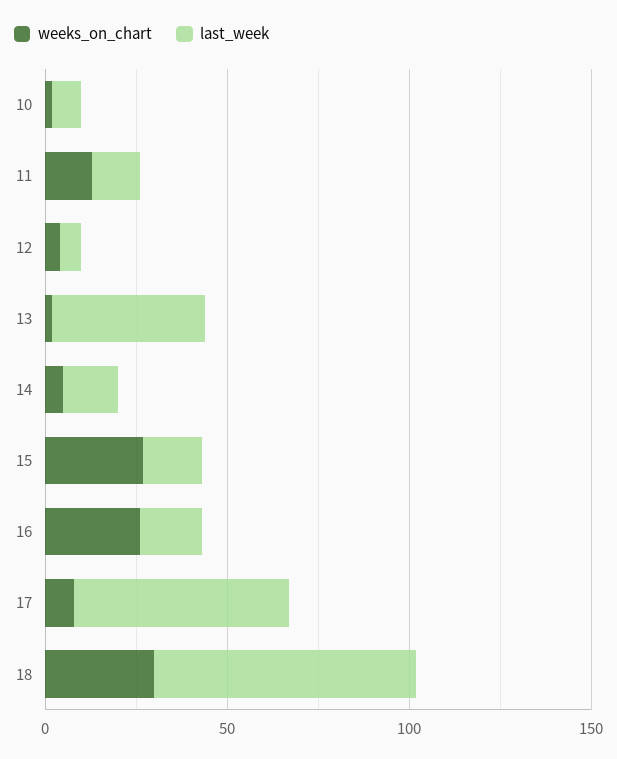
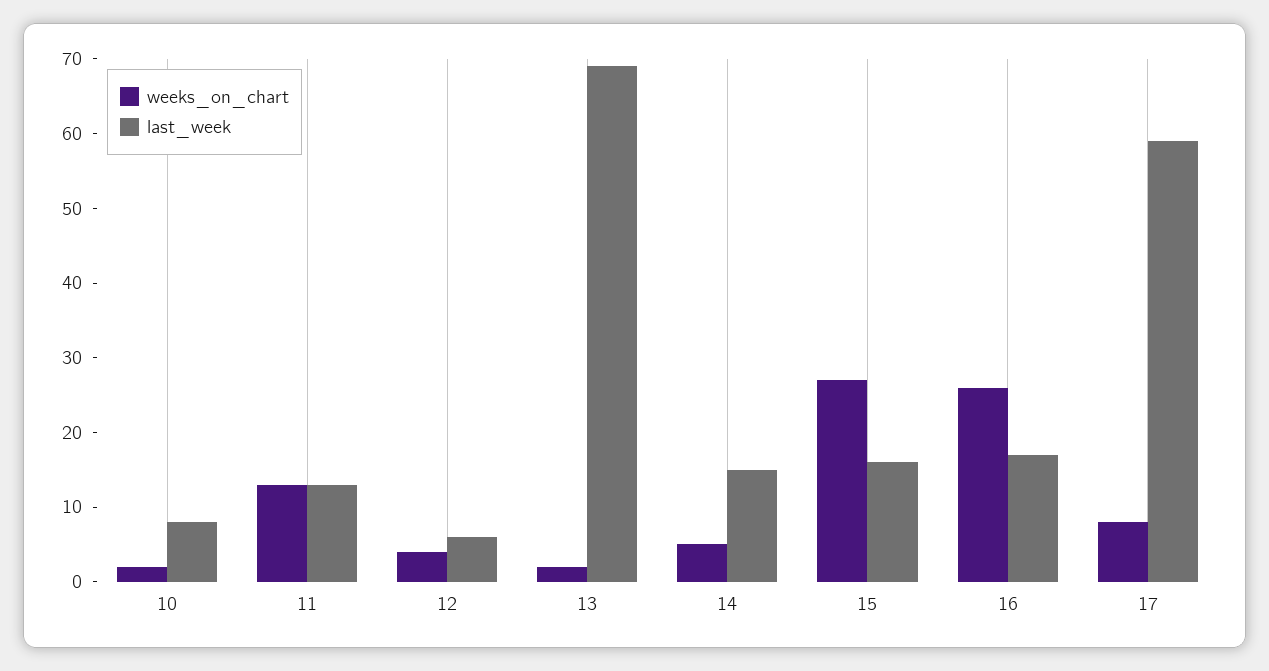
  {
    "weeks_on_chart": {
      "10": 0,
      "11": 15,
      "12": 5,
      "13": 0,
      "14": 5,
      "15": 25,
      "16": 25,
-     "17": 10,
+     "17": 10
-     "18": 30
    },
    "last_week": {
      "10": 10,
      "11": 15,
      "12": 5,
-     "13": 40,
+     "13": 70,
      "14": 15,
      "15": 15,
      "16": 15,
-     "17": 60,
+     "17": 60
-     "18": 70
    }
  }

